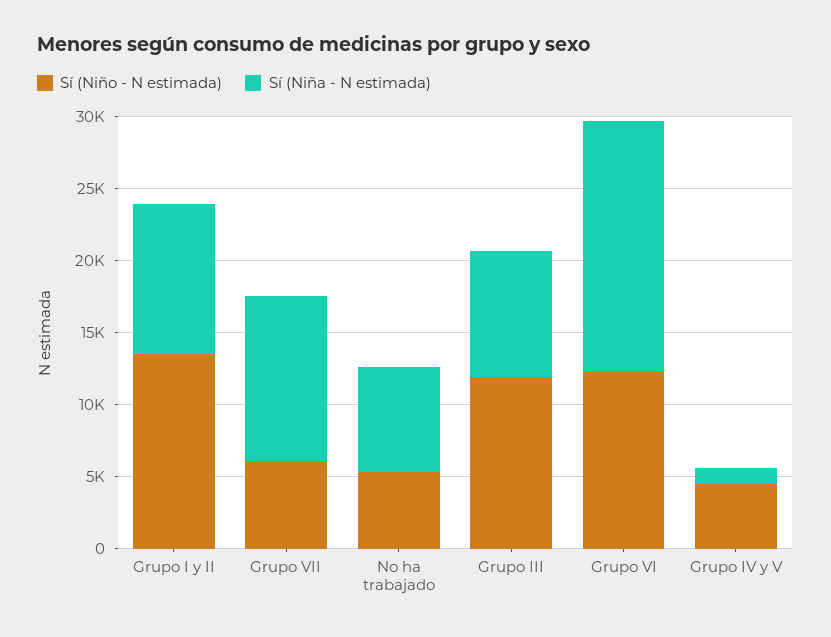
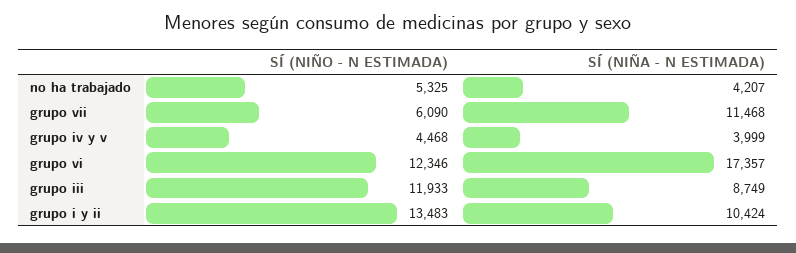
  {
    "Sí (Niño - N estimada)": {
      "Grupo I y II": 13483,
      "Grupo VII": 6090,
      "No ha trabajado": 5325,
      "Grupo III": 11933,
      "Grupo VI": 12346,
      "Grupo IV y V": 4468
    },
    "Sí (Niña - N estimada)": {
      "Grupo I y II": 10424,
      "Grupo VII": 11468,
-     "No ha trabajado": 7000,
+     "No ha trabajado": 4207,
      "Grupo III": 8749,
      "Grupo VI": 17357,
-     "Grupo IV y V": 1000
+     "Grupo IV y V": 3999
    }
  }

